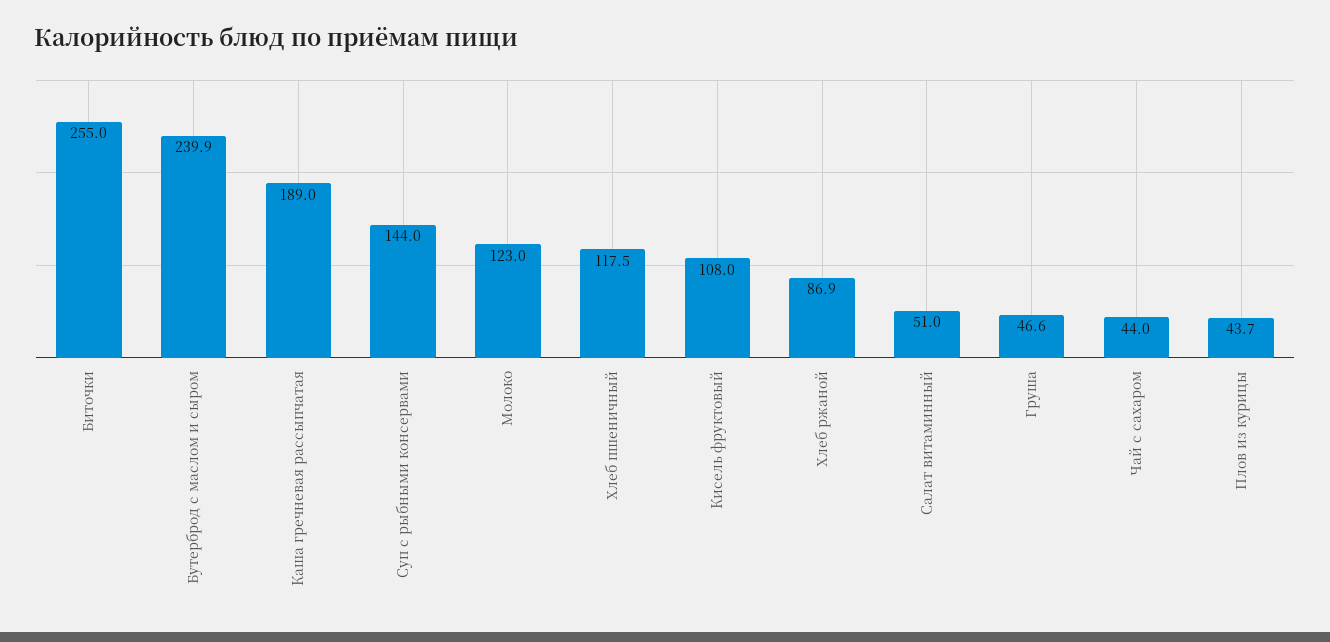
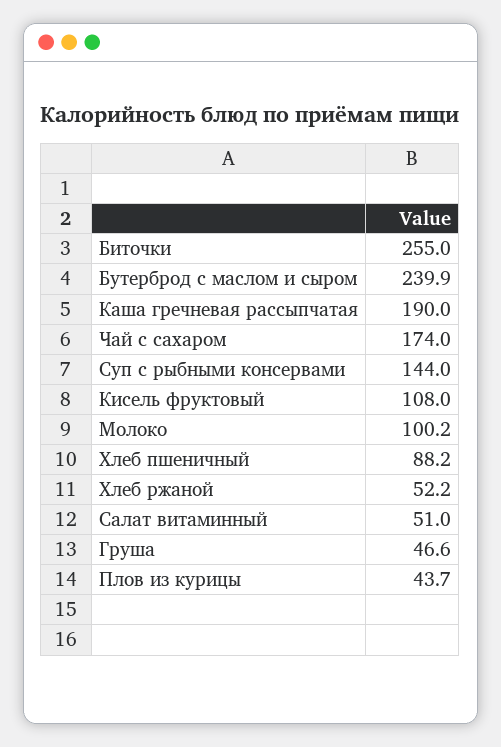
  {
    "Биточки": 255,
    "Бутерброд с маслом и сыром": 239.9,
-   "Каша гречневая рассыпчатая": 189,
+   "Каша гречневая рассыпчатая": 190,
    "Суп с рыбными консервами": 144,
-   "Молоко": 123,
+   "Молоко": 100.2,
-   "Хлеб пшеничный": 117.5,
+   "Хлеб пшеничный": 88.2,
    "Кисель фруктовый": 108,
-   "Хлеб ржаной": 86.9,
+   "Хлеб ржаной": 52.2,
    "Салат витаминный": 51,
    "Груша": 46.6,
-   "Чай с сахаром": 44,
+   "Чай с сахаром": 174,
    "Плов из курицы": 43.7
  }

